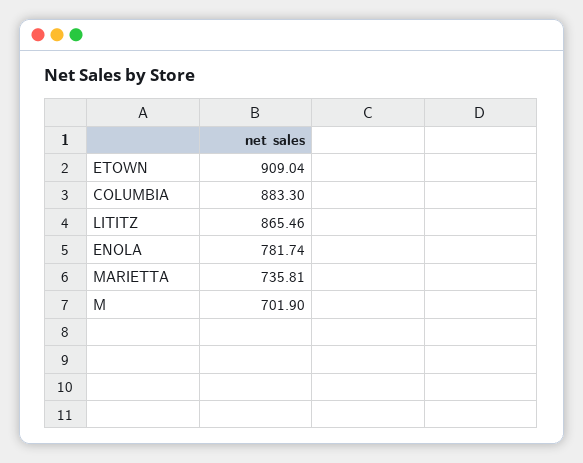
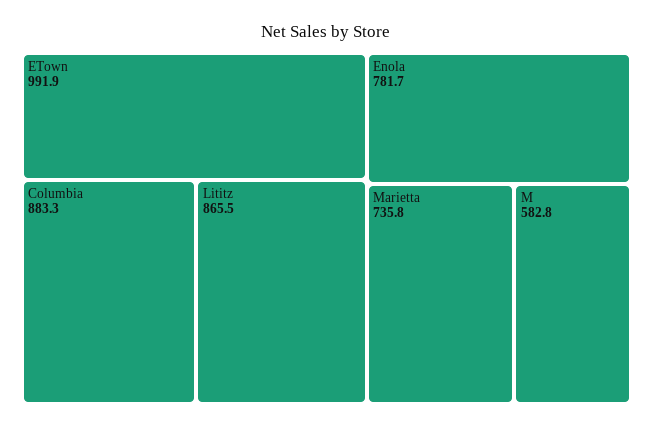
  {
-   "ETOWN": 909.04,
+   "ETOWN": 991.9,
    "COLUMBIA": 883.3,
    "LITITZ": 865.46,
    "ENOLA": 781.74,
    "MARIETTA": 735.81,
-   "M": 701.9
+   "M": 582.8
  }

